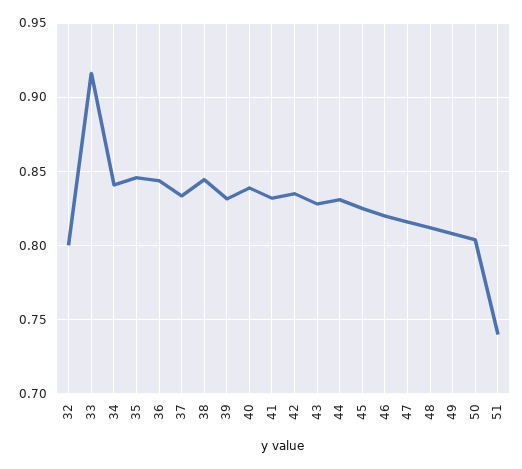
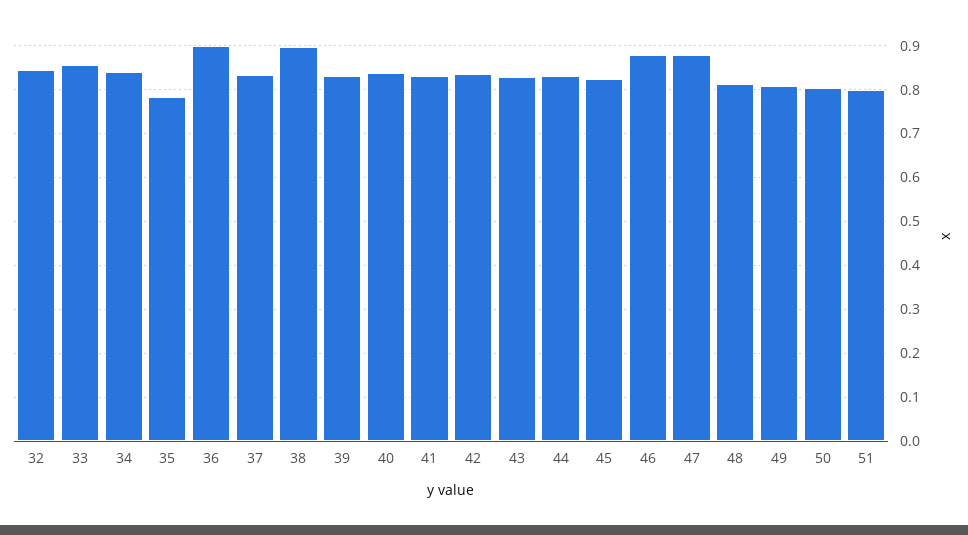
  {
-   "32": 0.8,
+   "32": 0.84,
-   "33": 0.915,
+   "33": 0.86,
    "34": 0.84,
-   "35": 0.845,
+   "35": 0.78,
-   "36": 0.845,
+   "36": 0.9,
    "37": 0.835,
-   "38": 0.845,
+   "38": 0.9,
    "39": 0.83,
    "40": 0.84,
    "41": 0.83,
    "42": 0.835,
    "43": 0.83,
    "44": 0.83,
    "45": 0.825,
-   "46": 0.82,
+   "46": 0.88,
-   "47": 0.815,
+   "47": 0.88,
    "48": 0.81,
    "49": 0.81,
    "50": 0.805,
-   "51": 0.74
+   "51": 0.8
  }

